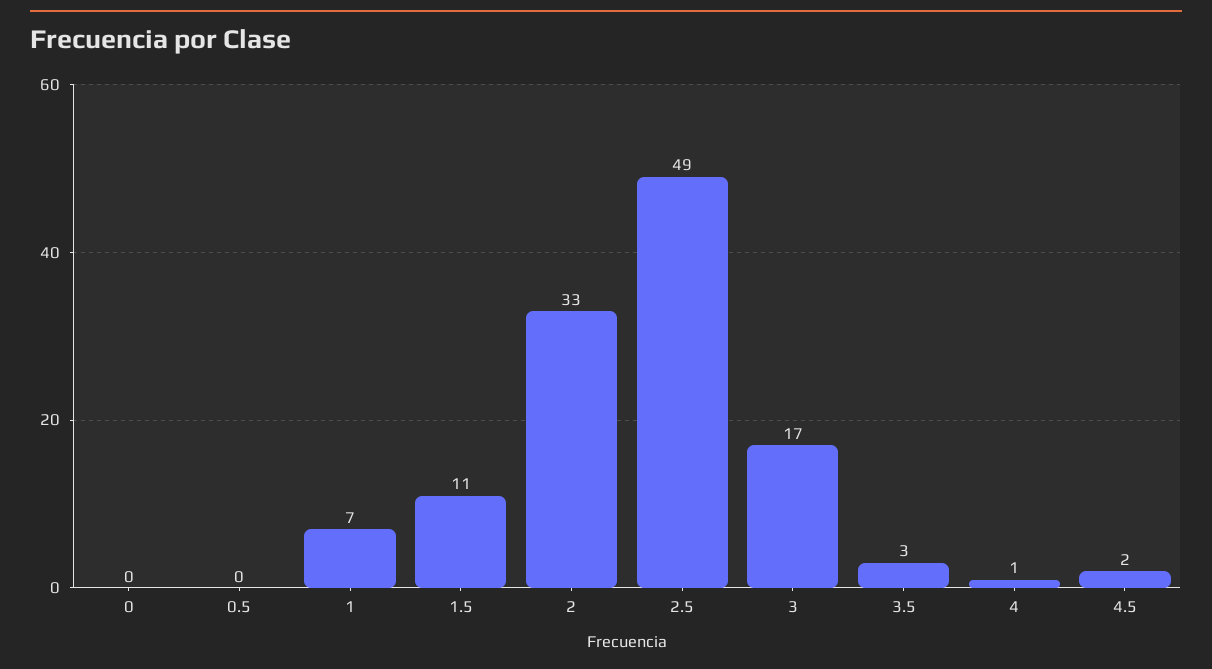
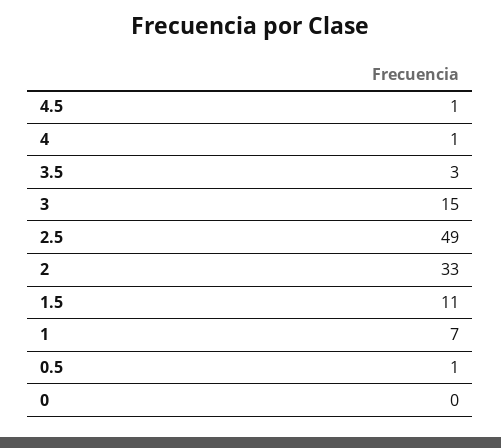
  {
    "0": 0,
-   "0.5": 0,
+   "0.5": 1,
    "1": 7,
    "1.5": 11,
    "2": 33,
    "2.5": 49,
-   "3": 17,
+   "3": 15,
    "3.5": 3,
    "4": 1,
-   "4.5": 2
+   "4.5": 1
  }

